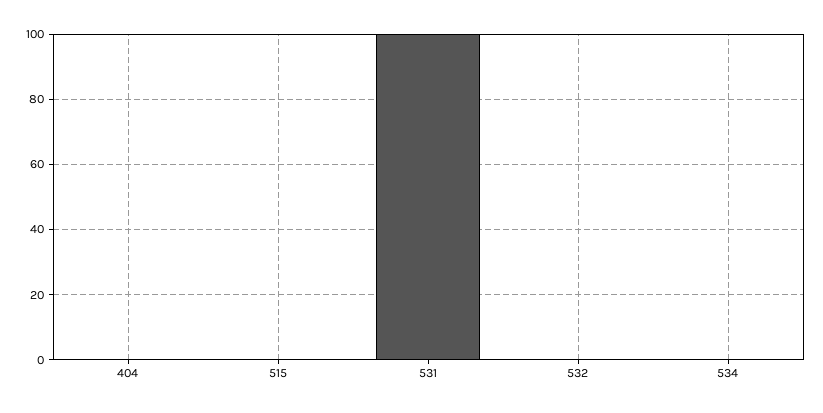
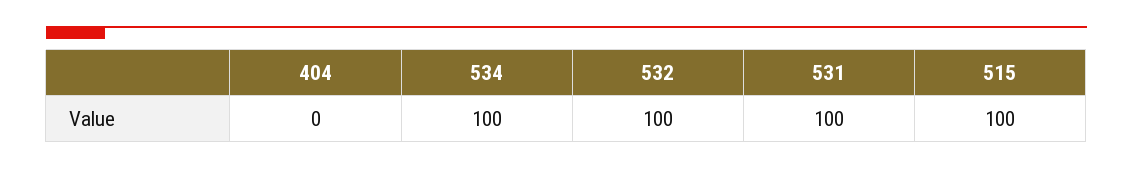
  {
    "404": 0,
-   "515": 0,
+   "515": 100,
    "531": 100,
-   "532": 0,
+   "532": 100,
-   "534": 0
+   "534": 100
  }

